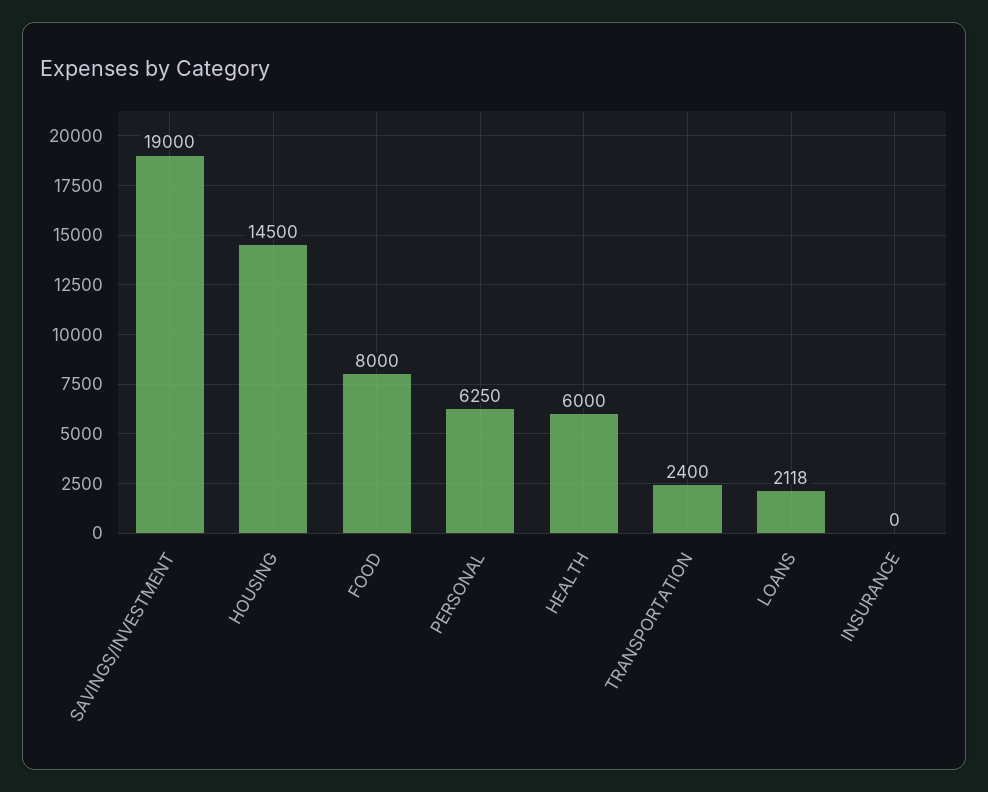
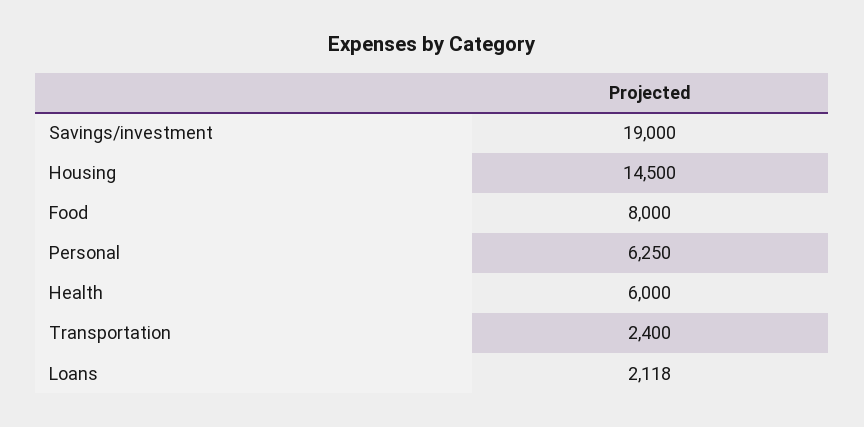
  {
    "SAVINGS/INVESTMENT": 19000,
    "HOUSING": 14500,
    "FOOD": 8000,
    "PERSONAL": 6250,
    "HEALTH": 6000,
    "TRANSPORTATION": 2400,
-   "LOANS": 2118,
+   "LOANS": 2118
-   "INSURANCE": 0
  }

